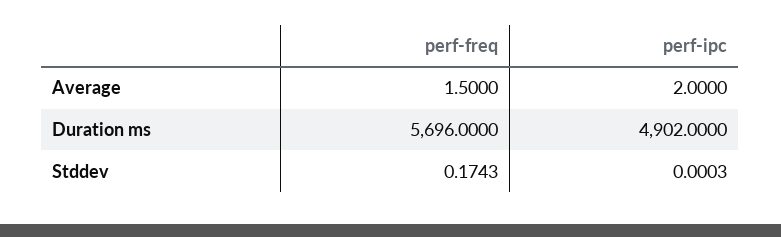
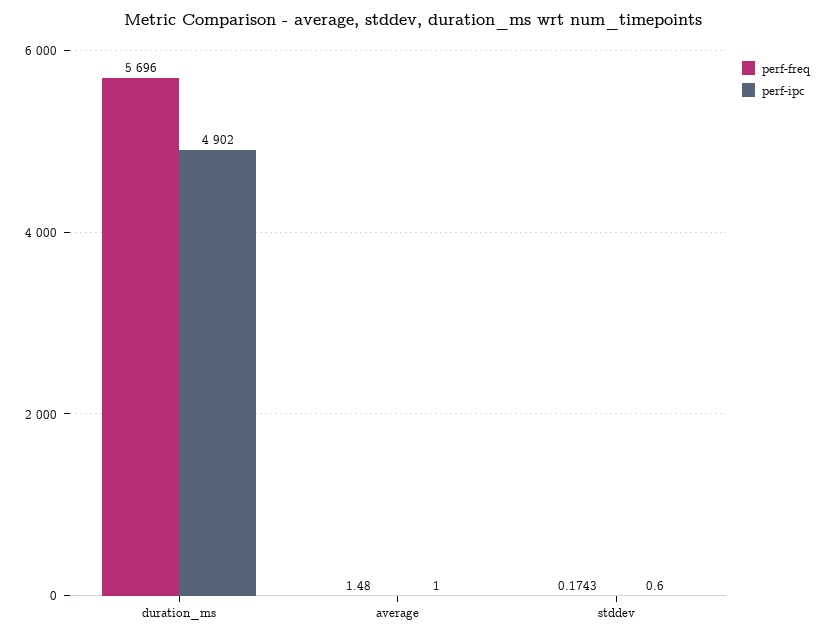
  {
    "perf-freq": {
-     "Average": 1.5,
+     "Average": 1.48,
      "Duration ms": 5696,
      "Stddev": 0.1743
    },
    "perf-ipc": {
-     "Average": 2,
+     "Average": 1,
      "Duration ms": 4902,
-     "Stddev": 0.0003
+     "Stddev": 0.6
    }
  }

